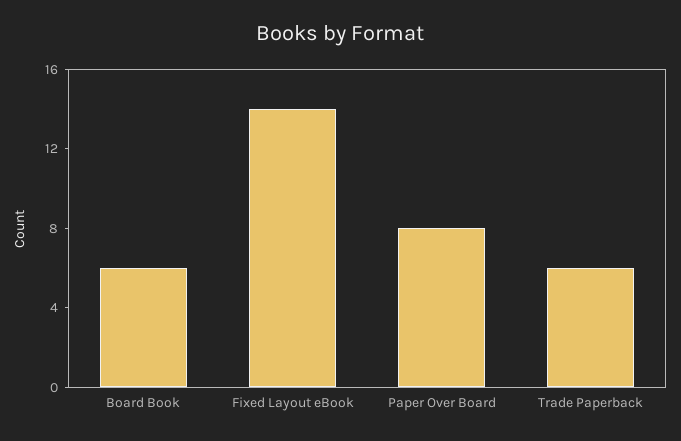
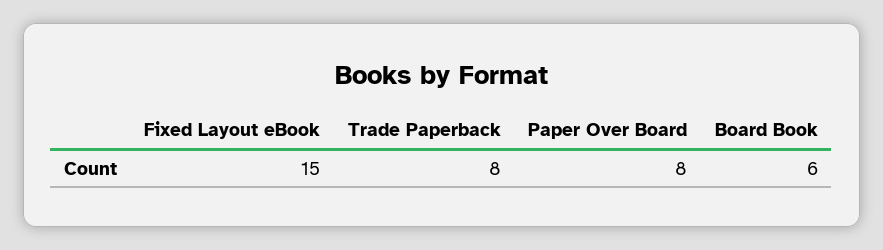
  {
    "Board Book": 6,
-   "Fixed Layout eBook": 14,
+   "Fixed Layout eBook": 15,
    "Paper Over Board": 8,
-   "Trade Paperback": 6
+   "Trade Paperback": 8
  }

